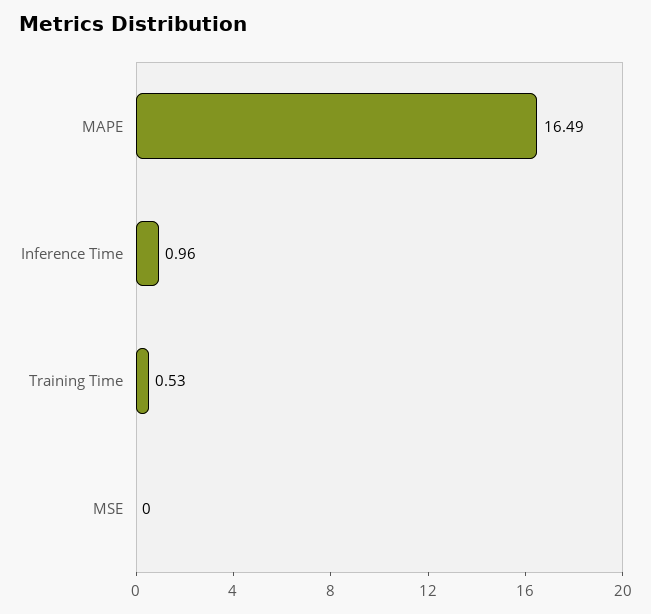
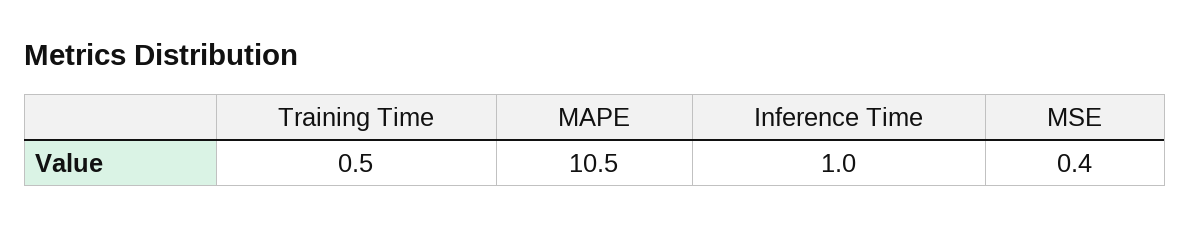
  {
-   "MAPE": 16.49,
+   "MAPE": 10.5,
    "Inference Time": 0.96,
    "Training Time": 0.53,
-   "MSE": 0
+   "MSE": 0.4
  }

